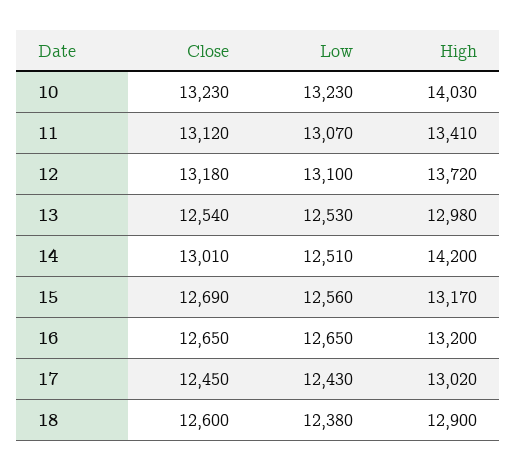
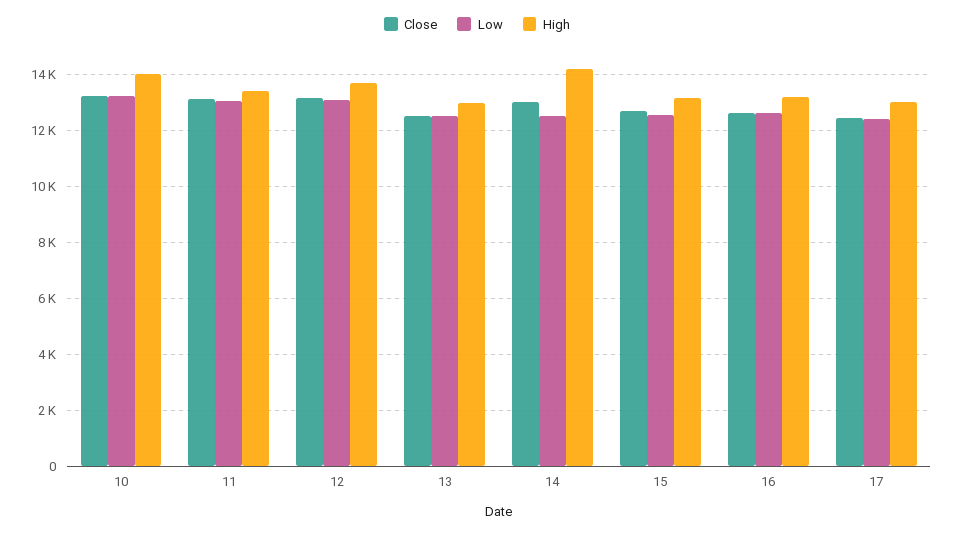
  {
    "Close": {
      "10": 13230,
      "11": 13120,
      "12": 13180,
      "13": 12540,
      "14": 13010,
      "15": 12690,
      "16": 12650,
-     "17": 12450,
+     "17": 12450
-     "18": 12600
    },
    "Low": {
      "10": 13230,
      "11": 13070,
      "12": 13100,
      "13": 12530,
      "14": 12510,
      "15": 12560,
      "16": 12650,
-     "17": 12430,
+     "17": 12430
-     "18": 12380
    },
    "High": {
      "10": 14030,
      "11": 13410,
      "12": 13720,
      "13": 12980,
      "14": 14200,
      "15": 13170,
      "16": 13200,
-     "17": 13020,
+     "17": 13020
-     "18": 12900
    }
  }

